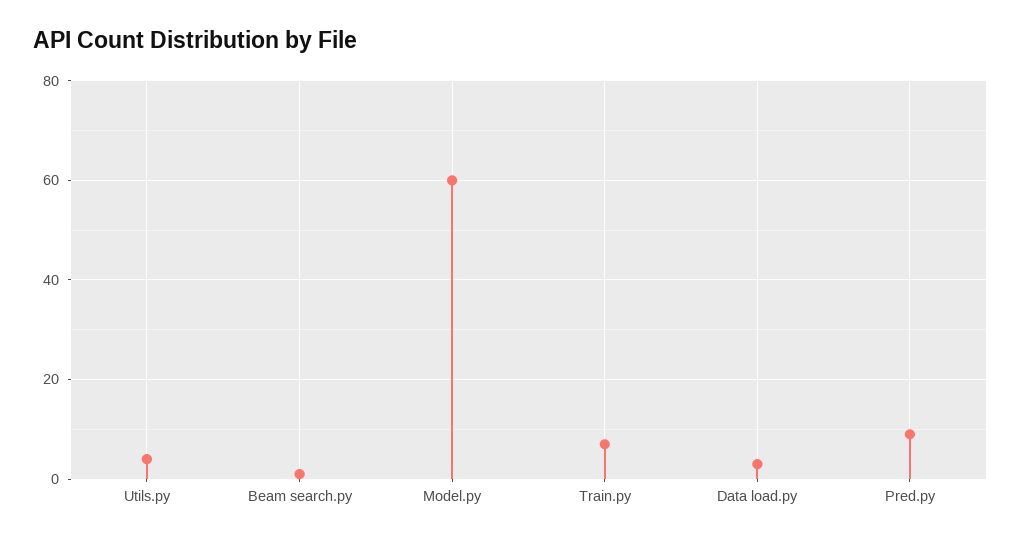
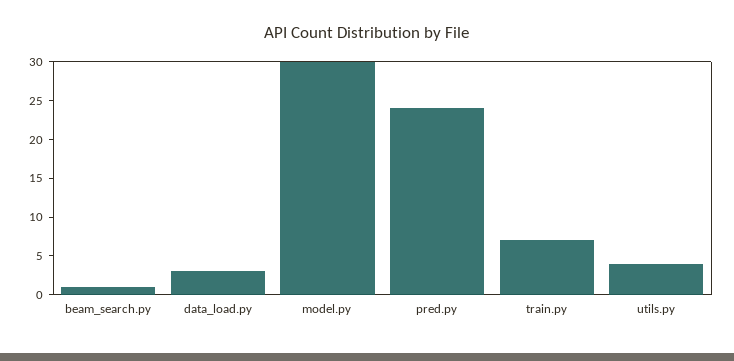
  {
    "Utils.py": 5,
    "Beam search.py": 0,
-   "Model.py": 60,
+   "Model.py": 30,
    "Train.py": 5,
    "Data load.py": 5,
-   "Pred.py": 10
+   "Pred.py": 25
  }

